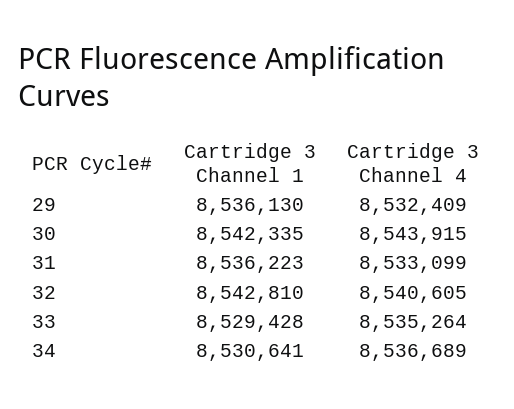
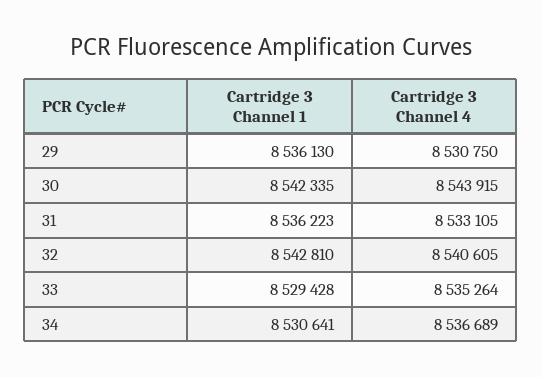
  {
    "Cartridge 3 Channel 1": {
      "29": 8536130,
      "30": 8542335,
      "31": 8536223,
      "32": 8542810,
      "33": 8529428,
      "34": 8530641
    },
    "Cartridge 3 Channel 4": {
-     "29": 8532409,
+     "29": 8530750,
      "30": 8543915,
-     "31": 8533099,
+     "31": 8533105,
      "32": 8540605,
      "33": 8535264,
      "34": 8536689
    }
  }

